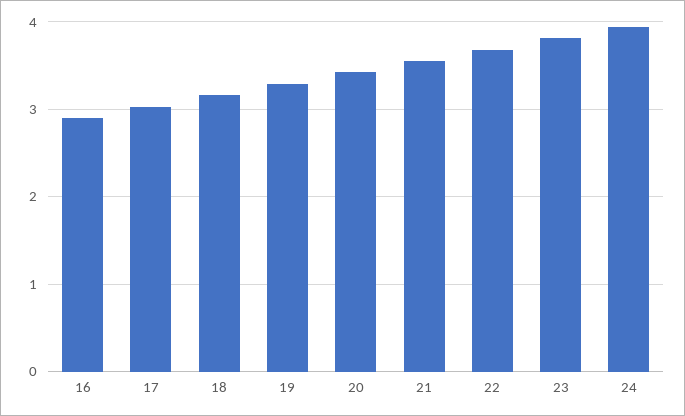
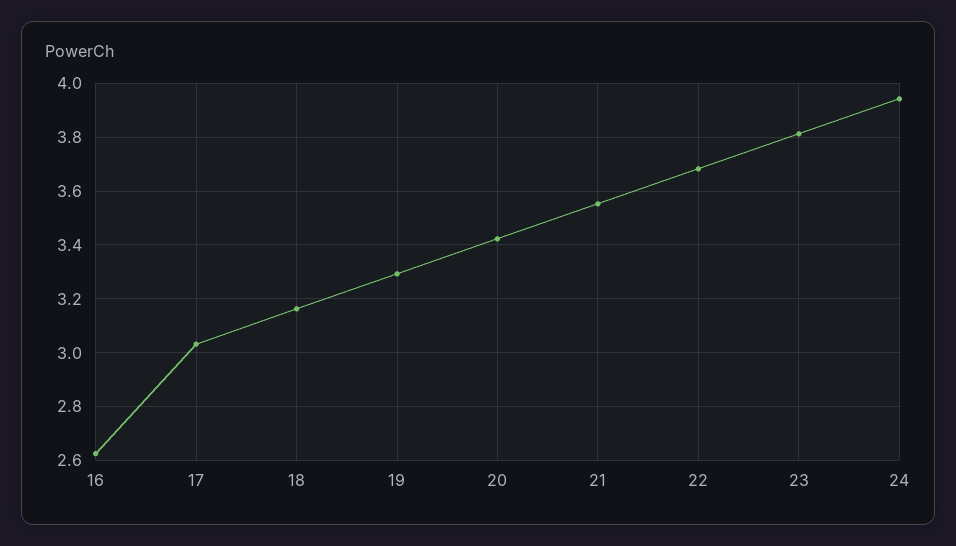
  {
-   "16": 2.9,
+   "16": 2.625,
    "17": 3.025,
    "18": 3.15,
    "19": 3.3,
    "20": 3.425,
    "21": 3.55,
    "22": 3.675,
    "23": 3.8,
    "24": 3.95
  }

